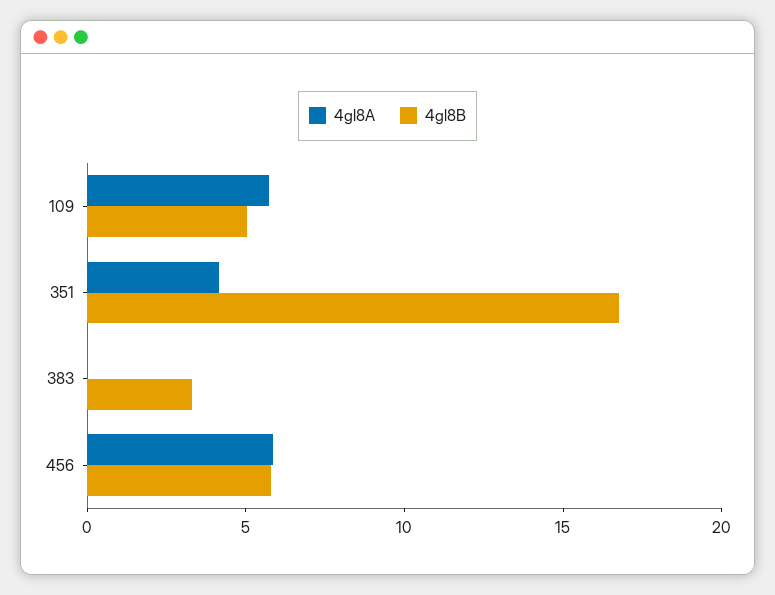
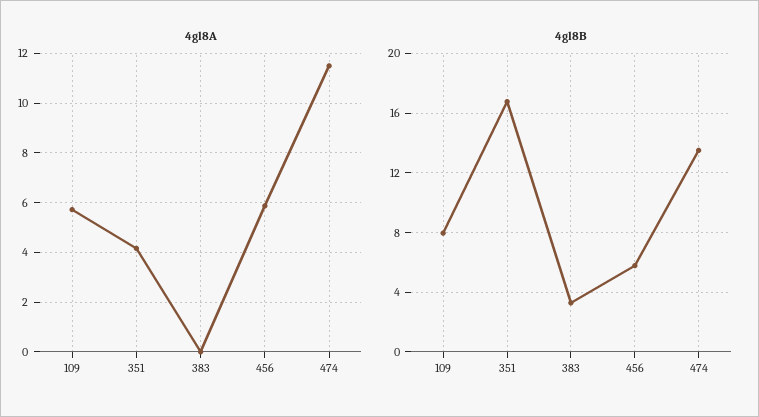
  {
    "4gl8A": {
      "109": 5.75,
      "351": 4.25,
      "383": 0,
-     "456": 5.75
+     "456": 5.75,
+     "474": 11.5
    },
    "4gl8B": {
-     "109": 5,
+     "109": 8,
      "351": 17,
      "383": 3.5,
-     "456": 6
+     "456": 6,
+     "474": 13.5
    }
  }

